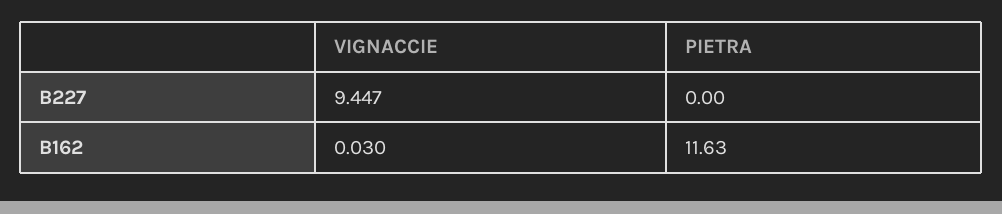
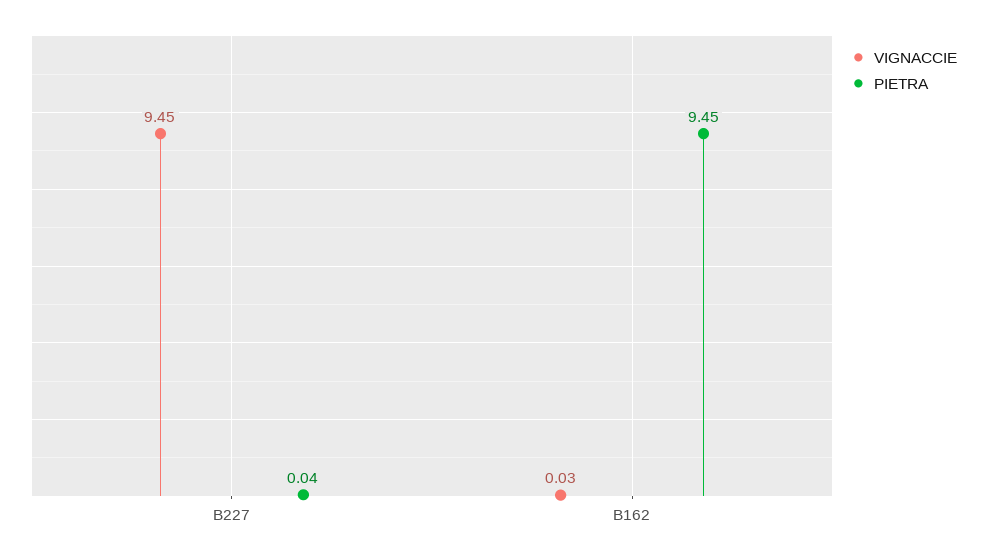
  {
    "VIGNACCIE": {
      "B227": 9.447,
      "B162": 0.03
    },
    "PIETRA": {
-     "B227": 0,
+     "B227": 0.04,
-     "B162": 11.63
+     "B162": 9.45
    }
  }

